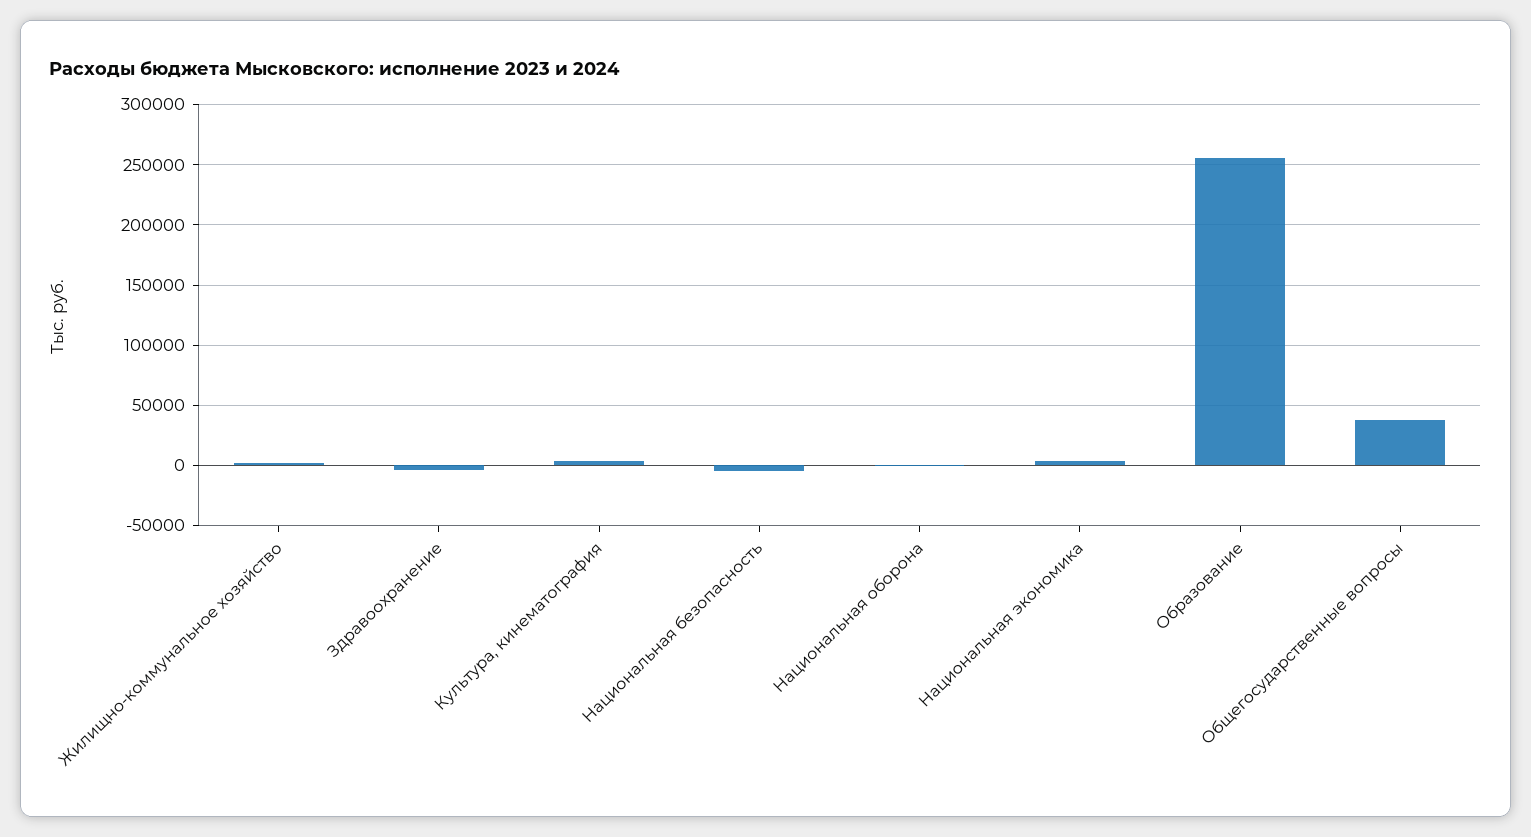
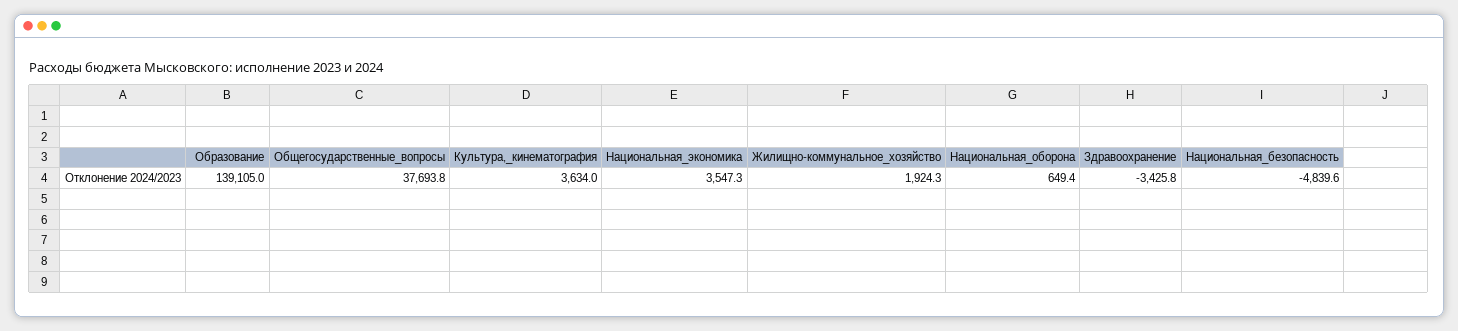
  {
    "Жилищно-коммунальное хозяйство": 1924.3,
    "Здравоохранение": -3425.8,
    "Культура, кинематография": 3634,
    "Национальная безопасность": -4839.6,
    "Национальная оборона": 649.4,
    "Национальная экономика": 3547.3,
-   "Образование": 255000,
+   "Образование": 139105,
    "Общегосударственные вопросы": 37693.8
  }

